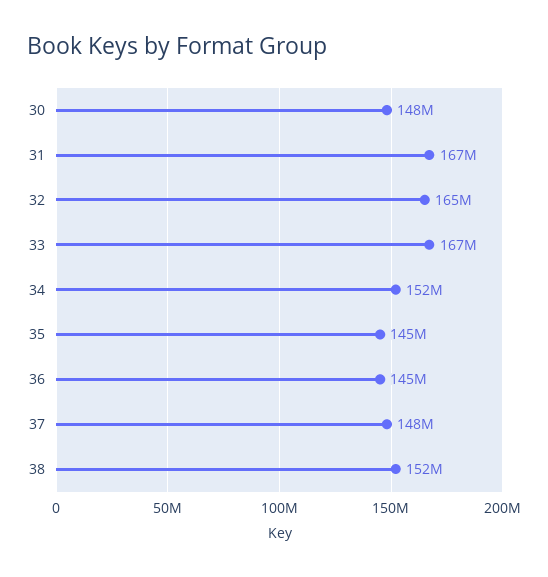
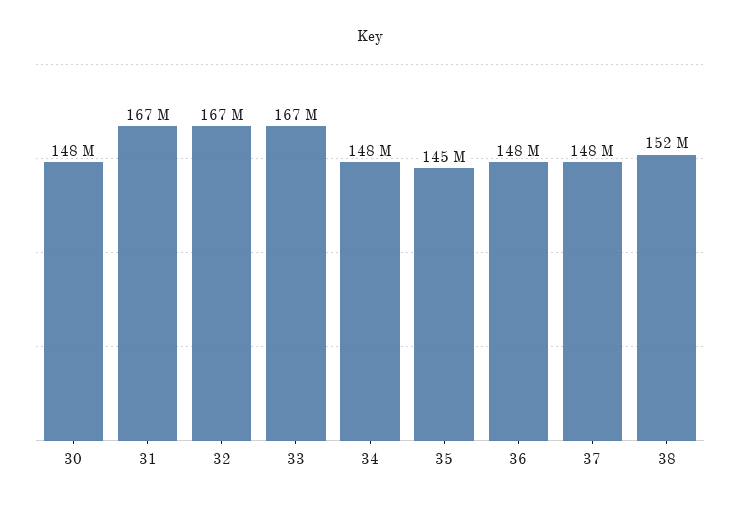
  {
    "30": 148000000,
    "31": 167000000,
-   "32": 165000000,
+   "32": 167000000,
    "33": 167000000,
-   "34": 152000000,
+   "34": 148000000,
    "35": 145000000,
-   "36": 145000000,
+   "36": 148000000,
    "37": 148000000,
    "38": 152000000
  }

